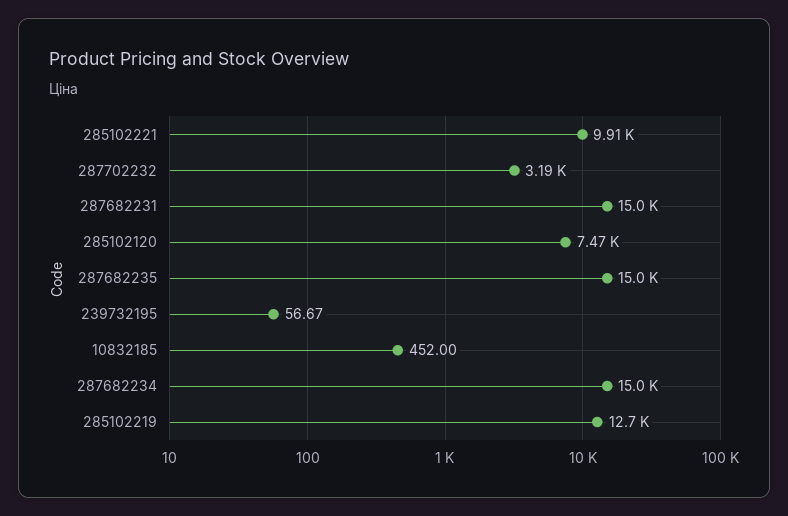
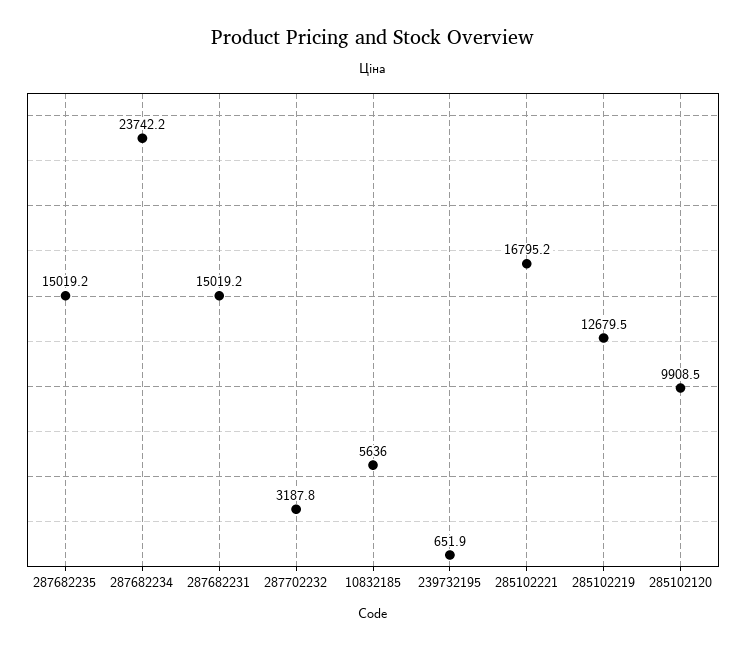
  {
-   "285102221": 9910,
+   "285102221": 16795.2,
    "287702232": 3187.8,
    "287682231": 15019.2,
-   "285102120": 7470,
+   "285102120": 9908.5,
    "287682235": 15019.2,
-   "239732195": 56.67,
+   "239732195": 651.9,
-   "10832185": 452,
+   "10832185": 5636,
-   "287682234": 15000,
+   "287682234": 23742.2,
    "285102219": 12679.5
  }

